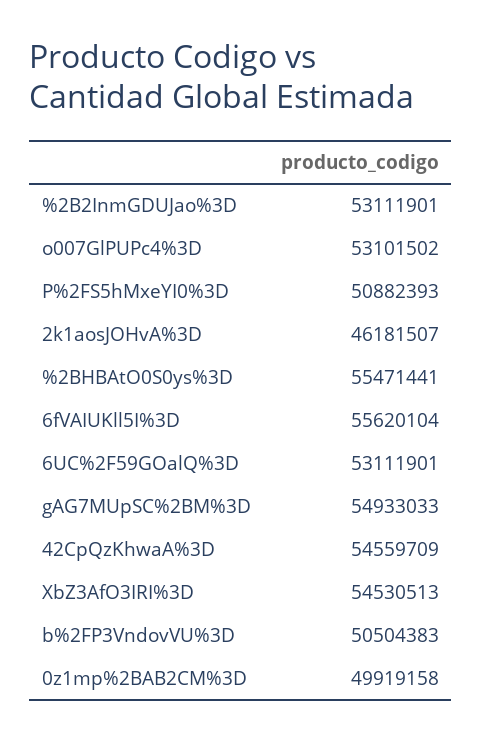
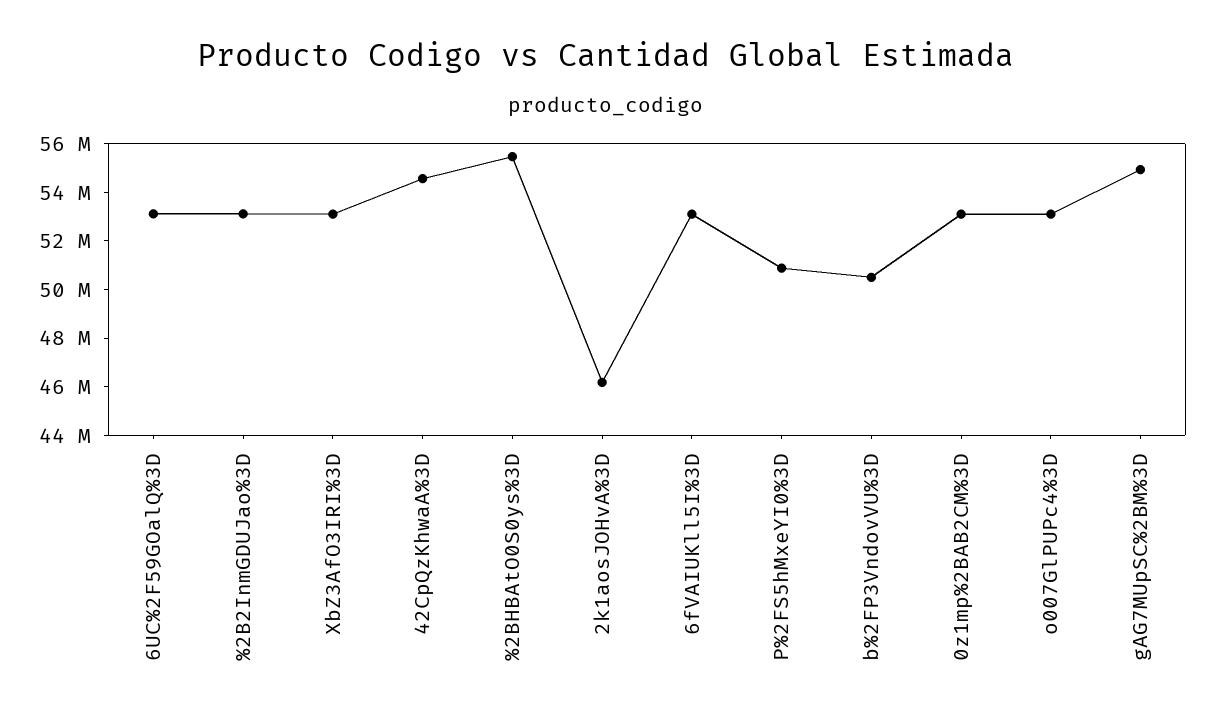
  {
    "%2B2InmGDUJao%3D": 53111901,
    "o007GlPUPc4%3D": 53101502,
    "P%2FS5hMxeYI0%3D": 50882393,
    "2k1aosJOHvA%3D": 46181507,
    "%2BHBAtO0S0ys%3D": 55471441,
-   "6fVAIUKll5I%3D": 55620104,
+   "6fVAIUKll5I%3D": 53000000,
    "6UC%2F59GOalQ%3D": 53111901,
    "gAG7MUpSC%2BM%3D": 54933033,
    "42CpQzKhwaA%3D": 54559709,
-   "XbZ3AfO3IRI%3D": 54530513,
+   "XbZ3AfO3IRI%3D": 53000000,
    "b%2FP3VndovVU%3D": 50504383,
-   "0z1mp%2BAB2CM%3D": 49919158
+   "0z1mp%2BAB2CM%3D": 53000000
  }

